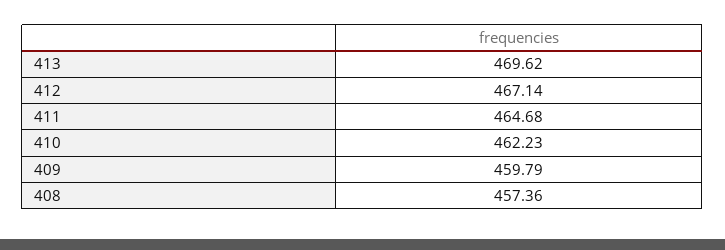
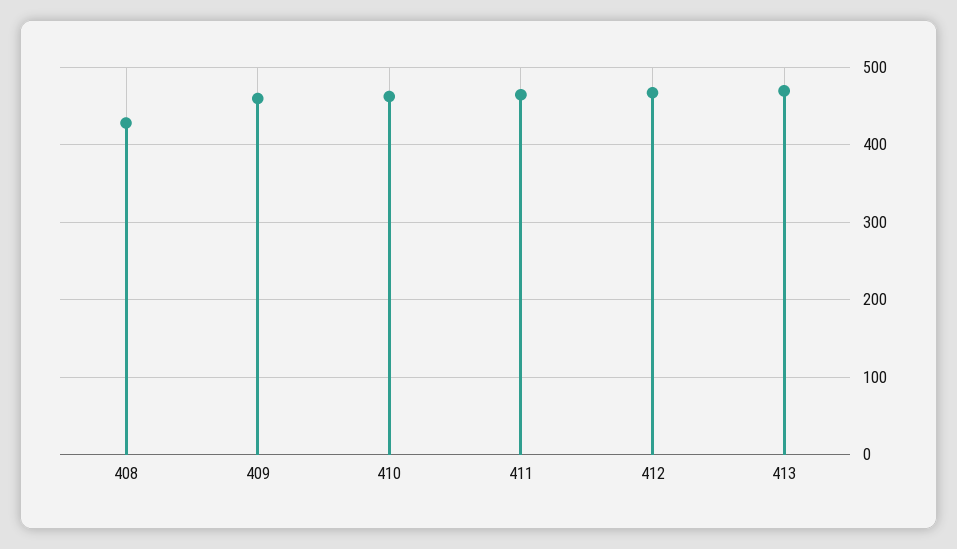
  {
    "413": 469.62,
    "412": 467.14,
    "411": 464.68,
    "410": 462.23,
    "409": 459.79,
-   "408": 457.36
+   "408": 430
  }

